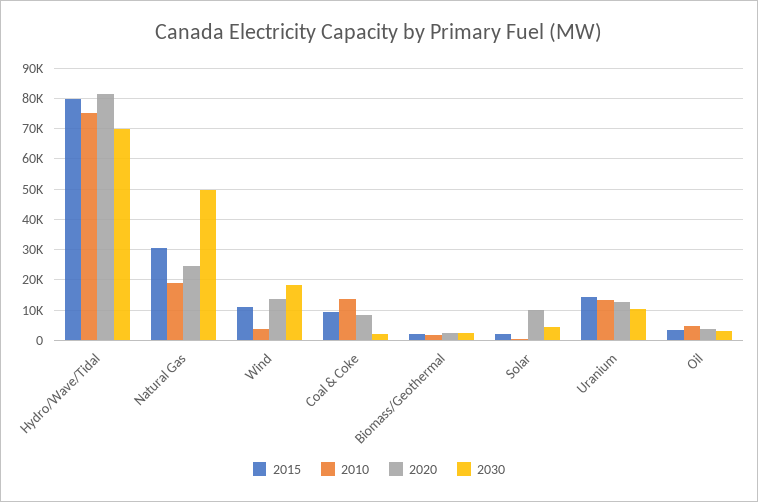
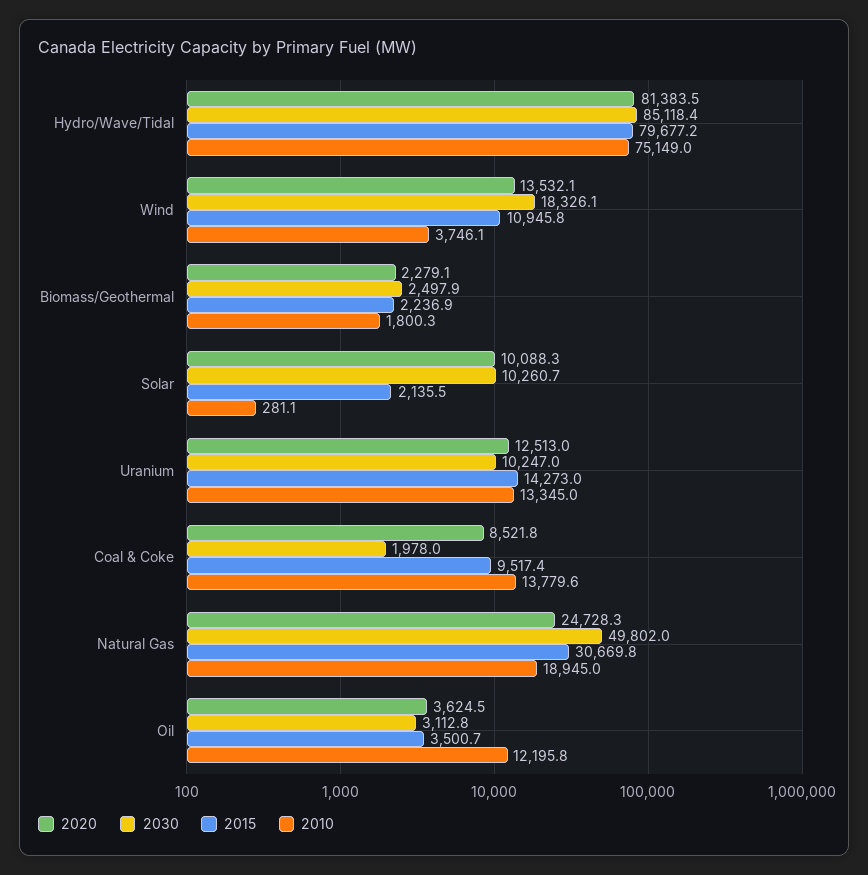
  {
    "2015": {
      "Hydro/Wave/Tidal": 79677.2,
      "Natural Gas": 30669.8,
      "Wind": 10945.8,
      "Coal & Coke": 9517.4,
      "Biomass/Geothermal": 2236.9,
      "Solar": 2135.5,
      "Uranium": 14273,
      "Oil": 3500.7
    },
    "2010": {
      "Hydro/Wave/Tidal": 75149,
      "Natural Gas": 18945,
      "Wind": 3746.1,
      "Coal & Coke": 13779.6,
      "Biomass/Geothermal": 1800.3,
      "Solar": 281.1,
      "Uranium": 13345,
-     "Oil": 4000
+     "Oil": 12195.8
    },
    "2020": {
      "Hydro/Wave/Tidal": 81383.5,
      "Natural Gas": 24728.3,
      "Wind": 13532.1,
      "Coal & Coke": 8521.8,
      "Biomass/Geothermal": 2279.1,
      "Solar": 10088.3,
      "Uranium": 12513,
      "Oil": 3624.5
    },
    "2030": {
-     "Hydro/Wave/Tidal": 70000,
+     "Hydro/Wave/Tidal": 85118.4,
      "Natural Gas": 49802,
      "Wind": 18326.1,
      "Coal & Coke": 1978,
      "Biomass/Geothermal": 2497.9,
-     "Solar": 4000,
+     "Solar": 10260.7,
      "Uranium": 10247,
      "Oil": 3112.8
    }
  }

